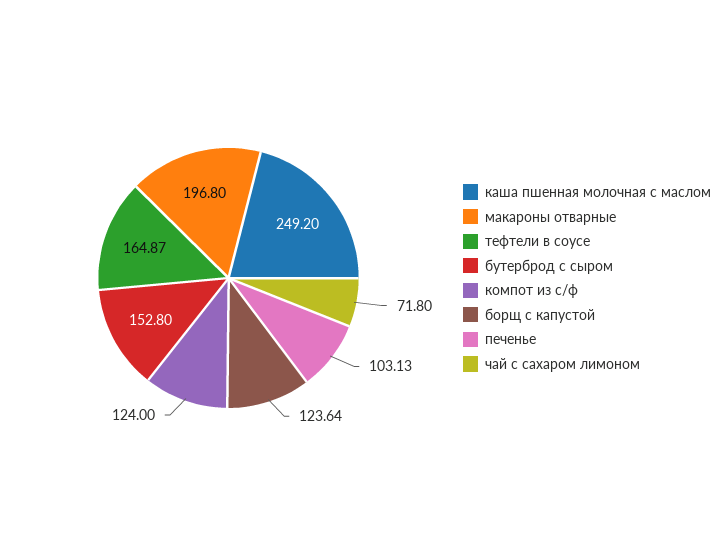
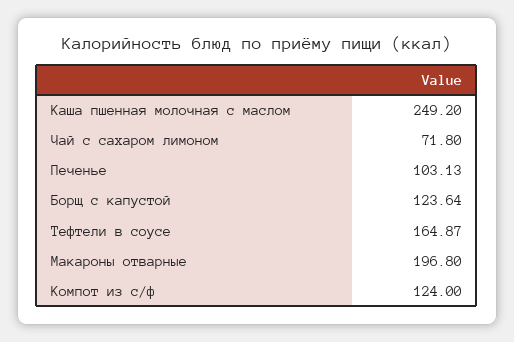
  {
    "каша пшенная молочная с маслом": 249.2,
    "макароны отварные": 196.8,
    "тефтели в соусе": 164.87,
-   "бутерброд с сыром": 152.8,
    "компот из с/ф": 124,
    "борщ с капустой": 123.64,
    "печенье": 103.13,
    "чай с сахаром лимоном": 71.8
  }

